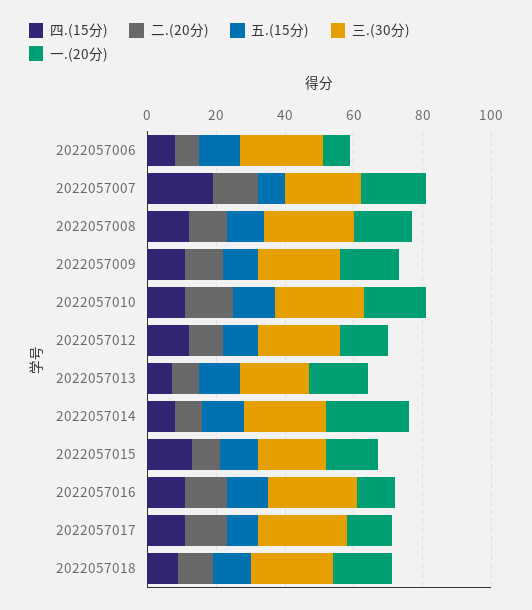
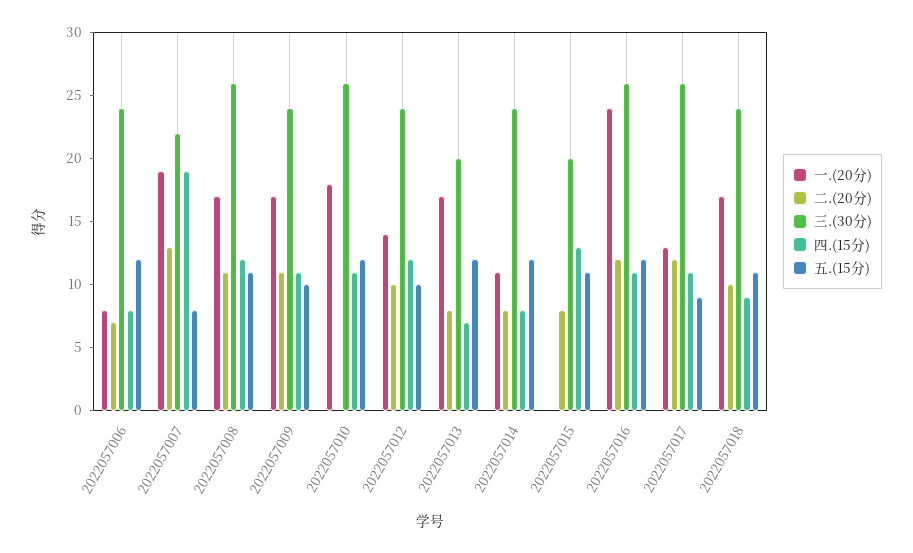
  {
    "四.(15分)": {
      "2022057006": 8,
      "2022057007": 19,
      "2022057008": 12,
      "2022057009": 11,
      "2022057010": 11,
      "2022057012": 12,
      "2022057013": 7,
      "2022057014": 8,
      "2022057015": 13,
      "2022057016": 11,
      "2022057017": 11,
      "2022057018": 9
    },
    "二.(20分)": {
      "2022057006": 7,
      "2022057007": 13,
      "2022057008": 11,
      "2022057009": 11,
-     "2022057010": 15,
+     "2022057010": 0,
      "2022057012": 10,
      "2022057013": 8,
      "2022057014": 8,
      "2022057015": 8,
      "2022057016": 12,
      "2022057017": 12,
      "2022057018": 10
    },
    "五.(15分)": {
      "2022057006": 12,
      "2022057007": 8,
      "2022057008": 11,
      "2022057009": 10,
      "2022057010": 12,
      "2022057012": 10,
      "2022057013": 12,
      "2022057014": 12,
      "2022057015": 11,
      "2022057016": 12,
      "2022057017": 9,
      "2022057018": 11
    },
    "三.(30分)": {
      "2022057006": 24,
      "2022057007": 22,
      "2022057008": 26,
      "2022057009": 24,
      "2022057010": 26,
      "2022057012": 24,
      "2022057013": 20,
      "2022057014": 24,
      "2022057015": 20,
      "2022057016": 26,
      "2022057017": 26,
      "2022057018": 24
    },
    "一.(20分)": {
      "2022057006": 8,
      "2022057007": 19,
      "2022057008": 17,
      "2022057009": 17,
      "2022057010": 18,
      "2022057012": 14,
      "2022057013": 17,
-     "2022057014": 25,
+     "2022057014": 11,
-     "2022057015": 15,
+     "2022057015": 0,
-     "2022057016": 10,
+     "2022057016": 24,
      "2022057017": 13,
      "2022057018": 17
    }
  }

